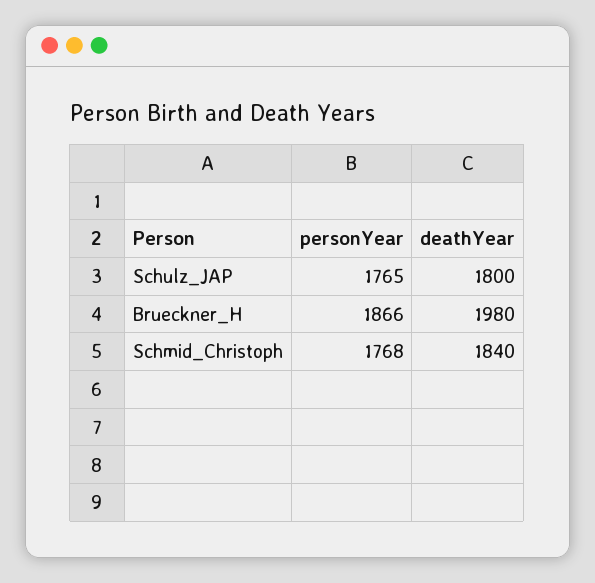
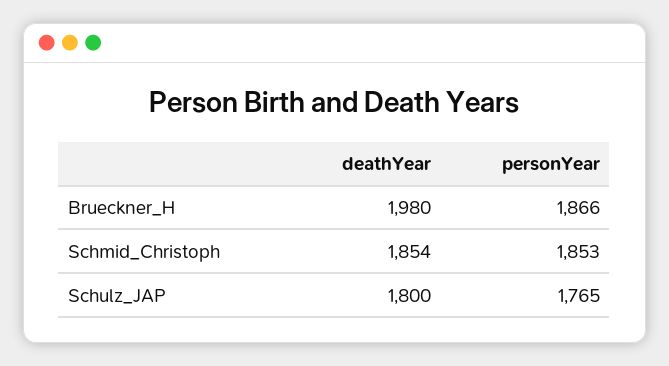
  {
    "personYear": {
      "Schulz_JAP": 1765,
      "Brueckner_H": 1866,
-     "Schmid_Christoph": 1768
+     "Schmid_Christoph": 1853
    },
    "deathYear": {
      "Schulz_JAP": 1800,
      "Brueckner_H": 1980,
-     "Schmid_Christoph": 1840
+     "Schmid_Christoph": 1854
    }
  }

